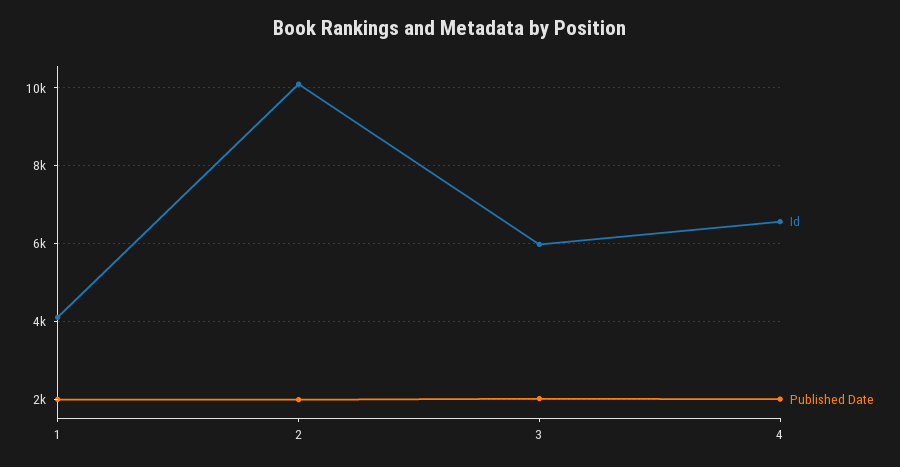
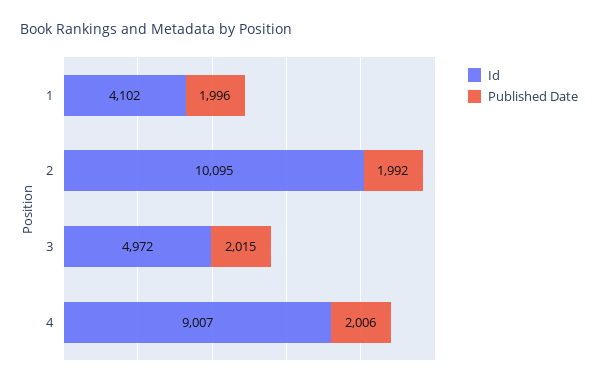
  {
    "Id": {
      "1": 4102,
      "2": 10095,
-     "3": 6000,
+     "3": 4972,
-     "4": 6600
+     "4": 9007
    },
    "Published Date": {
      "1": 1996,
      "2": 1992,
      "3": 2015,
      "4": 2006
    }
  }

